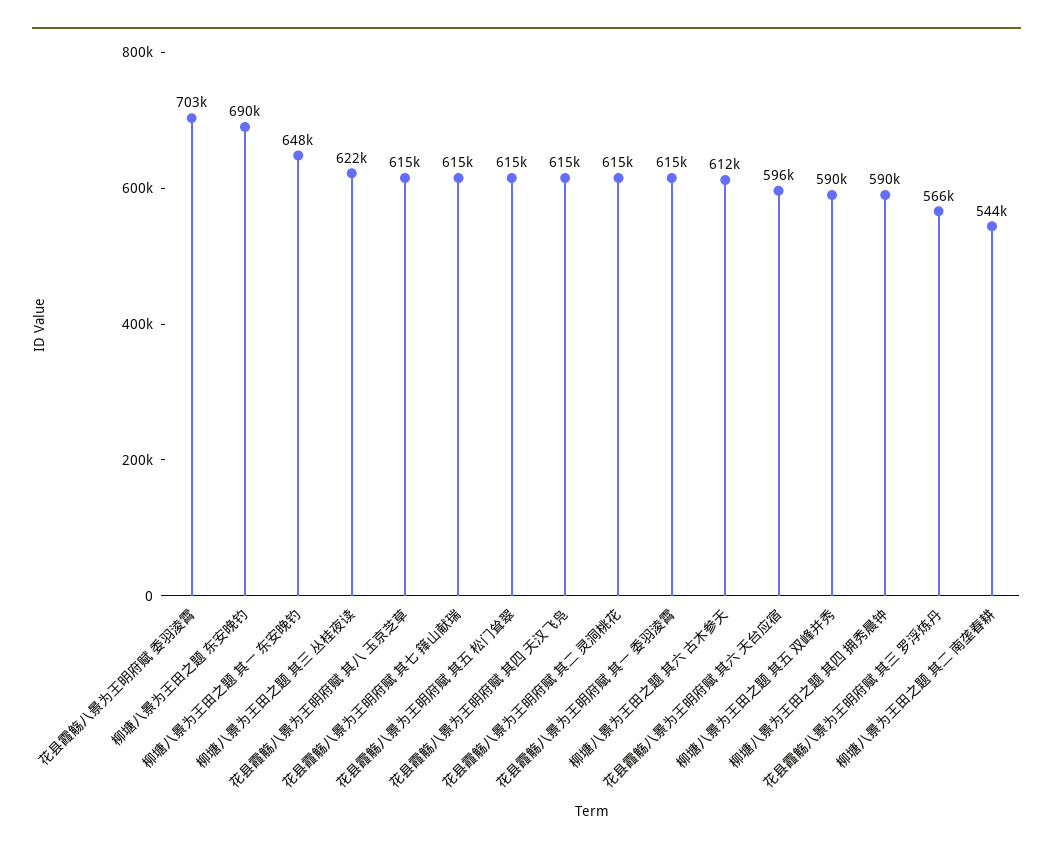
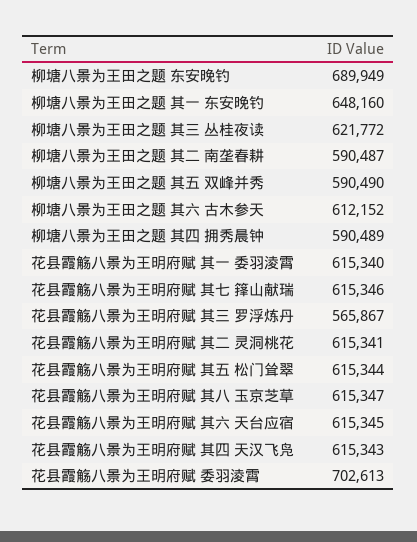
  {
    "花县霞觞八景为王明府赋 委羽淩霄": 702613,
    "柳塘八景为王田之题 东安晚钓": 689949,
    "柳塘八景为王田之题 其一 东安晚钓": 648160,
    "柳塘八景为王田之题 其三 丛桂夜读": 621772,
    "花县霞觞八景为王明府赋 其八 玉京芝草": 615347,
    "花县霞觞八景为王明府赋 其七 箨山献瑞": 615346,
    "花县霞觞八景为王明府赋 其五 松门耸翠": 615344,
    "花县霞觞八景为王明府赋 其四 天汉飞凫": 615343,
    "花县霞觞八景为王明府赋 其二 灵洞桃花": 615341,
    "花县霞觞八景为王明府赋 其一 委羽淩霄": 615340,
    "柳塘八景为王田之题 其六 古木参天": 612152,
-   "花县霞觞八景为王明府赋 其六 天台应宿": 596000,
+   "花县霞觞八景为王明府赋 其六 天台应宿": 615345,
    "柳塘八景为王田之题 其五 双峰并秀": 590490,
    "柳塘八景为王田之题 其四 拥秀晨钟": 590489,
    "花县霞觞八景为王明府赋 其三 罗浮炼丹": 565867,
-   "柳塘八景为王田之题 其二 南垄春耕": 544000
+   "柳塘八景为王田之题 其二 南垄春耕": 590487
  }

